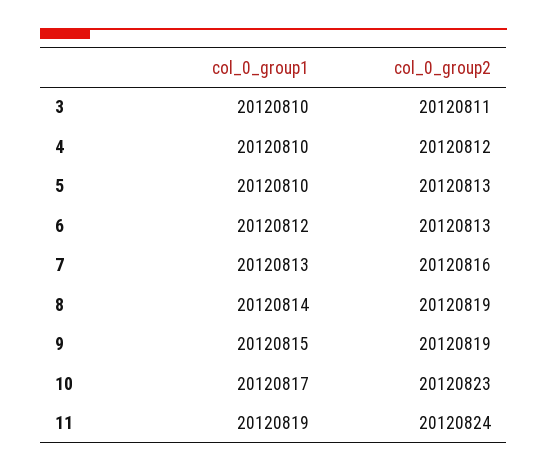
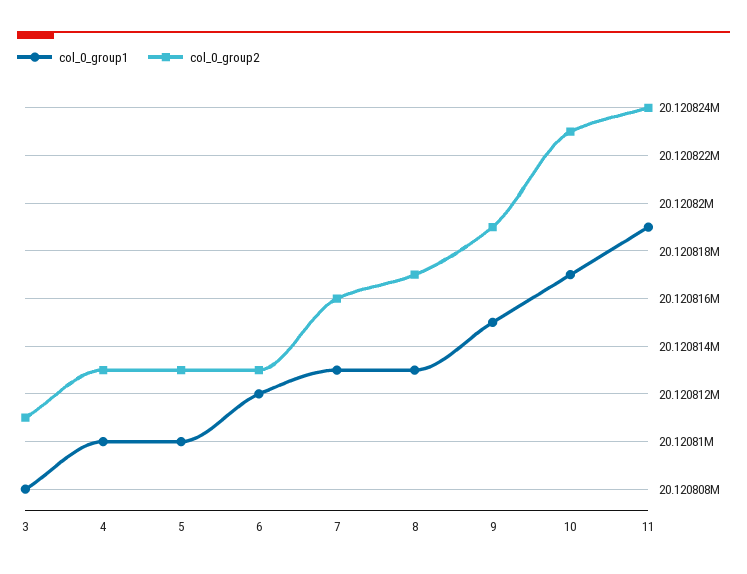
  {
    "col_0_group1": {
-     "3": 20120810,
+     "3": 20120808,
      "4": 20120810,
      "5": 20120810,
      "6": 20120812,
      "7": 20120813,
-     "8": 20120814,
+     "8": 20120813,
      "9": 20120815,
      "10": 20120817,
      "11": 20120819
    },
    "col_0_group2": {
      "3": 20120811,
-     "4": 20120812,
+     "4": 20120813,
      "5": 20120813,
      "6": 20120813,
      "7": 20120816,
-     "8": 20120819,
+     "8": 20120817,
      "9": 20120819,
      "10": 20120823,
      "11": 20120824
    }
  }

